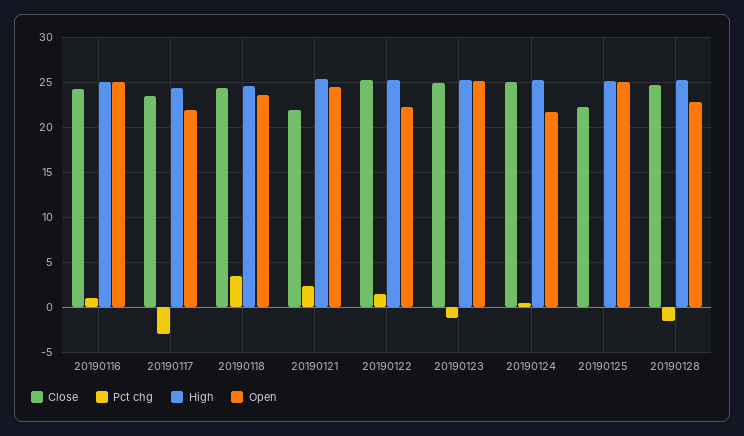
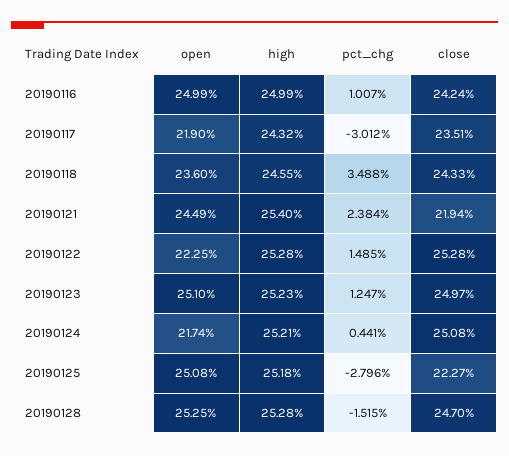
  {
    "Close": {
      "20190116": 24.24,
      "20190117": 23.51,
      "20190118": 24.33,
      "20190121": 21.94,
      "20190122": 25.28,
      "20190123": 24.97,
      "20190124": 25.08,
      "20190125": 22.27,
      "20190128": 24.7
    },
    "Pct chg": {
      "20190116": 1.007,
      "20190117": -3.012,
      "20190118": 3.488,
      "20190121": 2.384,
      "20190122": 1.485,
-     "20190123": -1,
+     "20190123": 1.247,
      "20190124": 0.441,
-     "20190125": 0,
+     "20190125": -2.796,
      "20190128": -1.515
    },
    "High": {
      "20190116": 24.99,
      "20190117": 24.32,
      "20190118": 24.55,
      "20190121": 25.4,
      "20190122": 25.28,
      "20190123": 25.23,
      "20190124": 25.21,
      "20190125": 25.18,
      "20190128": 25.28
    },
    "Open": {
      "20190116": 24.99,
      "20190117": 21.9,
      "20190118": 23.6,
      "20190121": 24.49,
      "20190122": 22.25,
      "20190123": 25.1,
      "20190124": 21.74,
      "20190125": 25.08,
-     "20190128": 23
+     "20190128": 25.25
    }
  }

